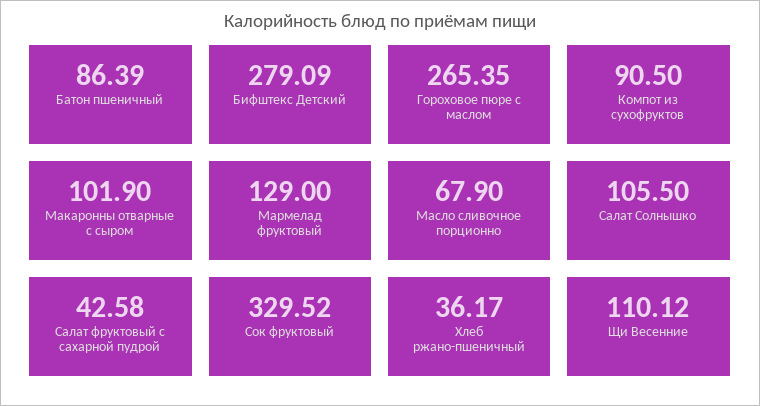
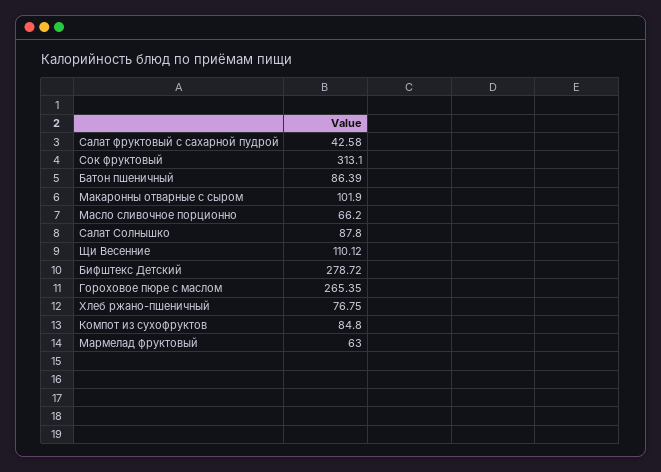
  {
    "Батон пшеничный": 86.39,
-   "Бифштекс Детский": 279.09,
+   "Бифштекс Детский": 278.72,
    "Гороховое пюре с маслом": 265.35,
-   "Компот из сухофруктов": 90.5,
+   "Компот из сухофруктов": 84.8,
    "Макаронны отварные с сыром": 101.9,
-   "Мармелад фруктовый": 129,
+   "Мармелад фруктовый": 63,
-   "Масло сливочное порционно": 67.9,
+   "Масло сливочное порционно": 66.2,
-   "Салат Солнышко": 105.5,
+   "Салат Солнышко": 87.8,
    "Салат фруктовый с сахарной пудрой": 42.58,
-   "Сок фруктовый": 329.52,
+   "Сок фруктовый": 313.1,
-   "Хлеб ржано-пшеничный": 36.17,
+   "Хлеб ржано-пшеничный": 76.75,
    "Щи Весенние": 110.12
  }

